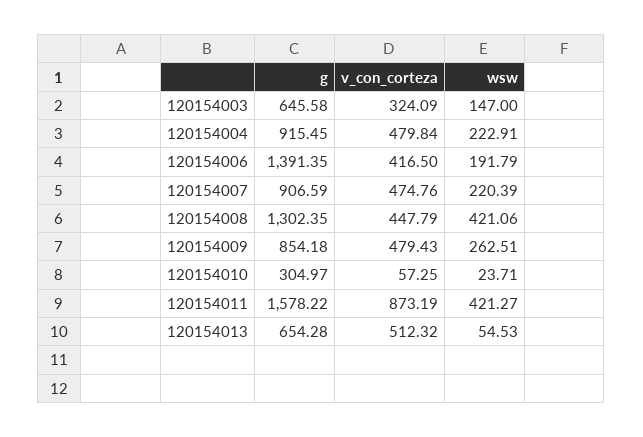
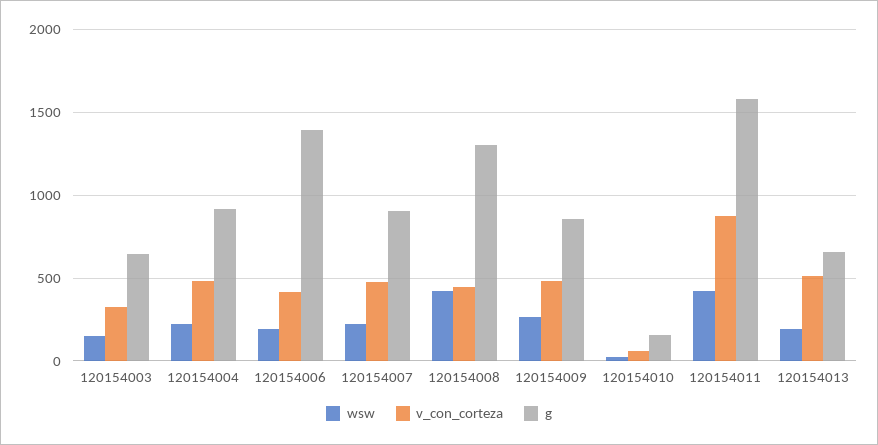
  {
    "g": {
      "120154003": 645.58,
      "120154004": 915.45,
      "120154006": 1391.35,
      "120154007": 906.59,
      "120154008": 1302.35,
      "120154009": 854.18,
-     "120154010": 304.97,
+     "120154010": 150,
      "120154011": 1578.22,
      "120154013": 654.28
    },
    "v_con_corteza": {
      "120154003": 324.09,
      "120154004": 479.84,
      "120154006": 416.5,
      "120154007": 474.76,
      "120154008": 447.79,
      "120154009": 479.43,
      "120154010": 57.25,
      "120154011": 873.19,
      "120154013": 512.32
    },
    "wsw": {
      "120154003": 147,
      "120154004": 222.91,
      "120154006": 191.79,
      "120154007": 220.39,
      "120154008": 421.06,
      "120154009": 262.51,
      "120154010": 23.71,
      "120154011": 421.27,
-     "120154013": 54.53
+     "120154013": 200
    }
  }

